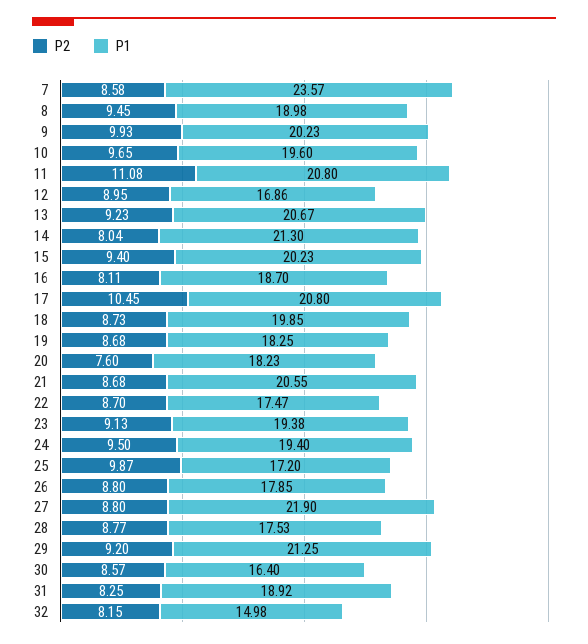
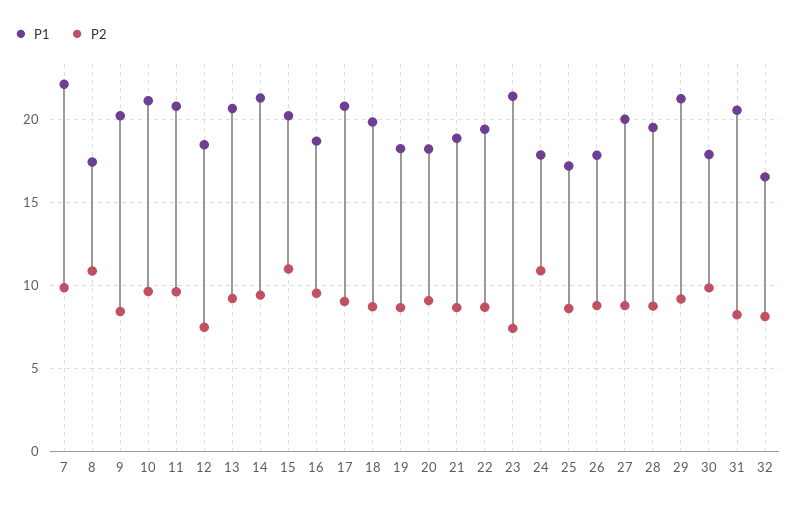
  {
    "P2": {
-     "7": 8.58,
+     "7": 10,
-     "8": 9.45,
+     "8": 11,
-     "9": 9.93,
+     "9": 8.5,
      "10": 9.65,
-     "11": 11.08,
+     "11": 9.5,
-     "12": 8.95,
+     "12": 7.5,
      "13": 9.23,
-     "14": 8.04,
+     "14": 9.5,
-     "15": 9.4,
+     "15": 11,
-     "16": 8.11,
+     "16": 9.5,
-     "17": 10.45,
+     "17": 9,
      "18": 8.73,
      "19": 8.68,
-     "20": 7.6,
+     "20": 9,
      "21": 8.68,
      "22": 8.7,
-     "23": 9.13,
+     "23": 7.5,
-     "24": 9.5,
+     "24": 11,
-     "25": 9.87,
+     "25": 8.5,
      "26": 8.8,
      "27": 8.8,
      "28": 8.77,
      "29": 9.2,
-     "30": 8.57,
+     "30": 10,
      "31": 8.25,
      "32": 8.15
    },
    "P1": {
-     "7": 23.57,
+     "7": 22,
-     "8": 18.98,
+     "8": 17.5,
      "9": 20.23,
-     "10": 19.6,
+     "10": 21,
      "11": 20.8,
-     "12": 16.86,
+     "12": 18.5,
      "13": 20.67,
      "14": 21.3,
      "15": 20.23,
      "16": 18.7,
      "17": 20.8,
      "18": 19.85,
      "19": 18.25,
      "20": 18.23,
-     "21": 20.55,
+     "21": 19,
-     "22": 17.47,
+     "22": 19.5,
-     "23": 19.38,
+     "23": 21.5,
-     "24": 19.4,
+     "24": 18,
      "25": 17.2,
      "26": 17.85,
-     "27": 21.9,
+     "27": 20,
-     "28": 17.53,
+     "28": 19.5,
      "29": 21.25,
-     "30": 16.4,
+     "30": 18,
-     "31": 18.92,
+     "31": 20.5,
-     "32": 14.98
+     "32": 16.5
    }
  }

